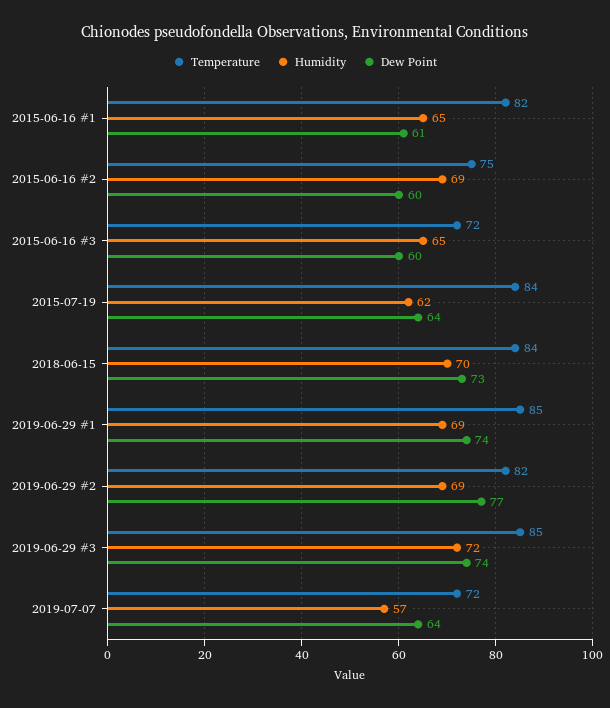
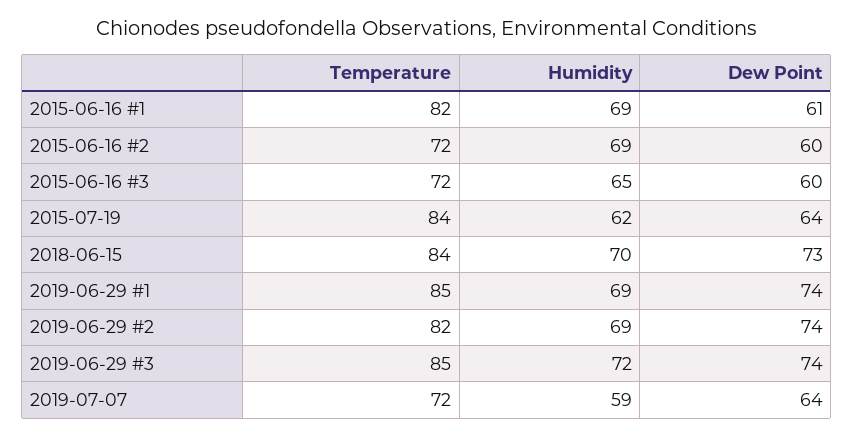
  {
    "Temperature": {
      "2015-06-16 #1": 82,
-     "2015-06-16 #2": 75,
+     "2015-06-16 #2": 72,
      "2015-06-16 #3": 72,
      "2015-07-19": 84,
      "2018-06-15": 84,
      "2019-06-29 #1": 85,
      "2019-06-29 #2": 82,
      "2019-06-29 #3": 85,
      "2019-07-07": 72
    },
    "Humidity": {
-     "2015-06-16 #1": 65,
+     "2015-06-16 #1": 69,
      "2015-06-16 #2": 69,
      "2015-06-16 #3": 65,
      "2015-07-19": 62,
      "2018-06-15": 70,
      "2019-06-29 #1": 69,
      "2019-06-29 #2": 69,
      "2019-06-29 #3": 72,
-     "2019-07-07": 57
+     "2019-07-07": 59
    },
    "Dew Point": {
      "2015-06-16 #1": 61,
      "2015-06-16 #2": 60,
      "2015-06-16 #3": 60,
      "2015-07-19": 64,
      "2018-06-15": 73,
      "2019-06-29 #1": 74,
-     "2019-06-29 #2": 77,
+     "2019-06-29 #2": 74,
      "2019-06-29 #3": 74,
      "2019-07-07": 64
    }
  }

